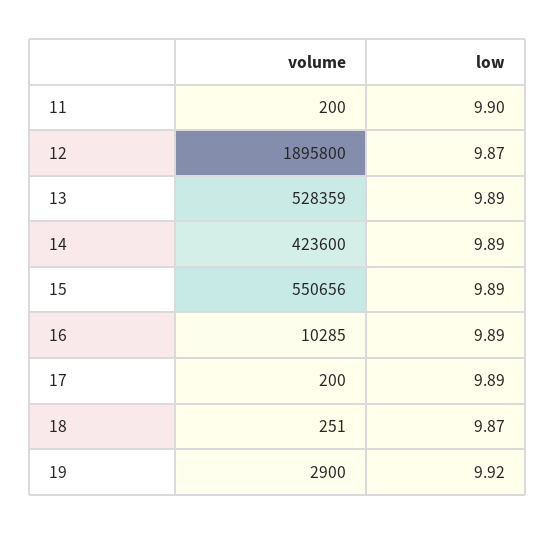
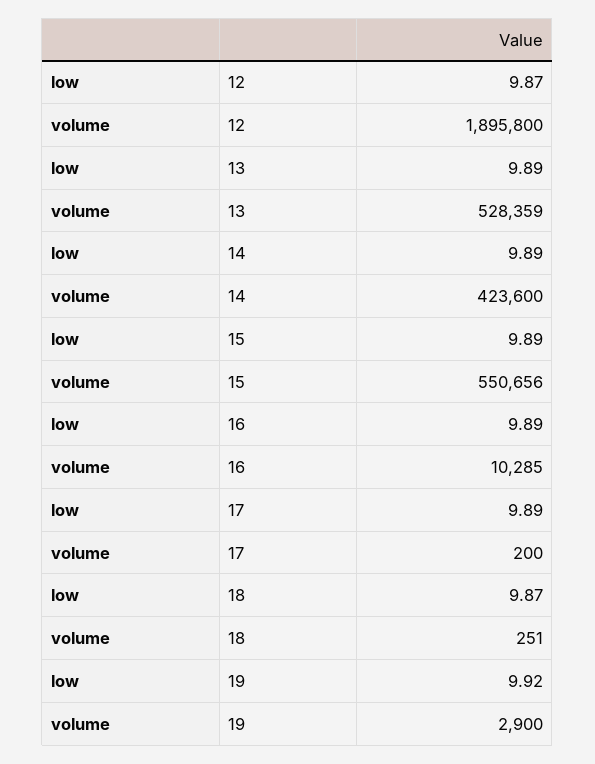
  {
    "volume": {
-     "11": 200,
      "12": 1895800,
      "13": 528359,
      "14": 423600,
      "15": 550656,
      "16": 10285,
      "17": 200,
      "18": 251,
      "19": 2900
    },
    "low": {
-     "11": 9.9,
      "12": 9.87,
      "13": 9.89,
      "14": 9.89,
      "15": 9.89,
      "16": 9.89,
      "17": 9.89,
      "18": 9.87,
      "19": 9.92
    }
  }

